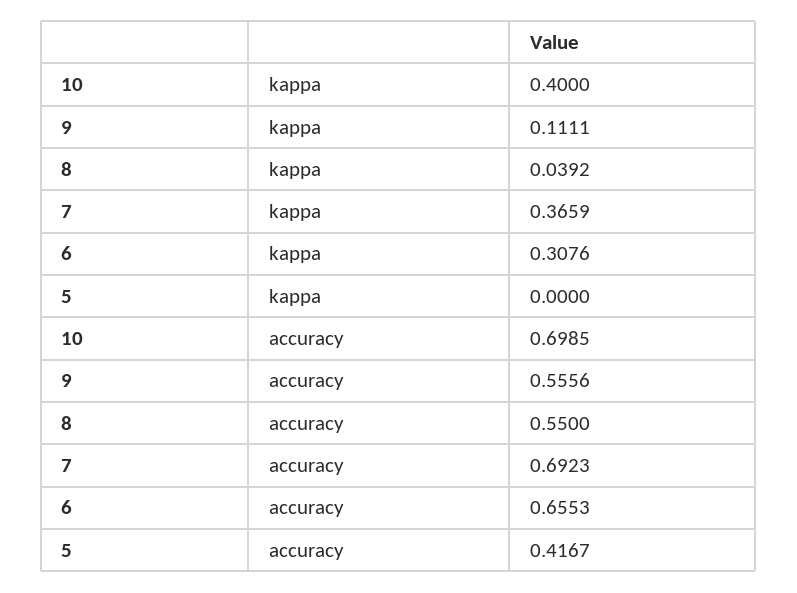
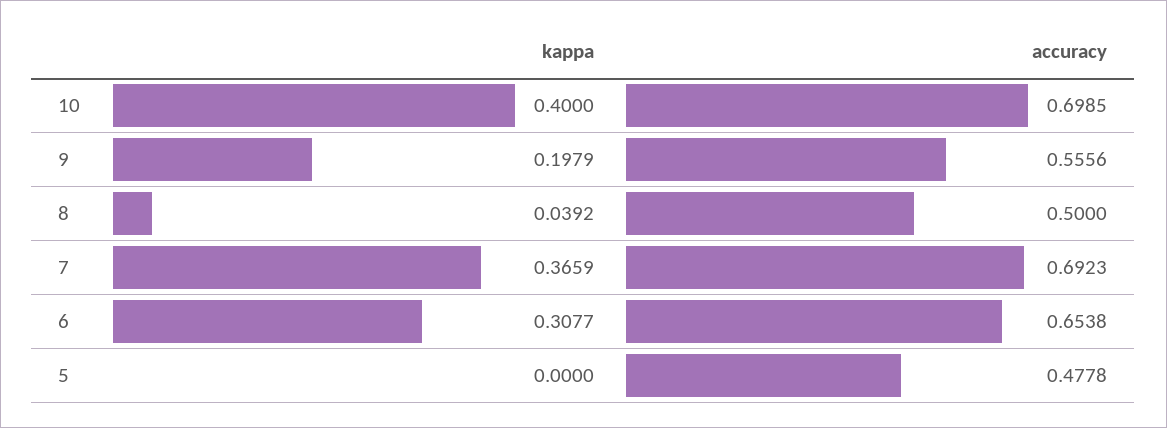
  {
    "10": {
      "kappa": 0.4,
      "accuracy": 0.6985
    },
    "9": {
-     "kappa": 0.1111,
+     "kappa": 0.1979,
      "accuracy": 0.5556
    },
    "8": {
      "kappa": 0.0392,
-     "accuracy": 0.55
+     "accuracy": 0.5
    },
    "7": {
      "kappa": 0.3659,
      "accuracy": 0.6923
    },
    "6": {
-     "kappa": 0.3076,
+     "kappa": 0.3077,
-     "accuracy": 0.6553
+     "accuracy": 0.6538
    },
    "5": {
      "kappa": 0,
-     "accuracy": 0.4167
+     "accuracy": 0.4778
    }
  }

